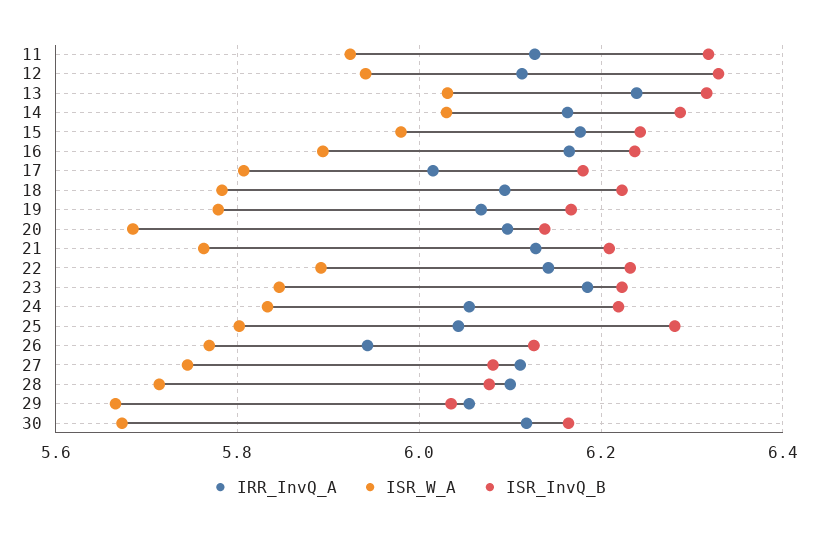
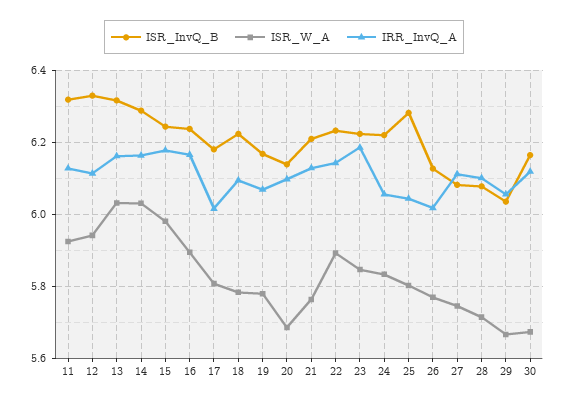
  {
    "IRR_InvQ_A": {
      "11": 6.12,
      "12": 6.12,
-     "13": 6.24,
+     "13": 6.16,
      "14": 6.16,
      "15": 6.18,
      "16": 6.16,
      "17": 6.02,
      "18": 6.1,
      "19": 6.06,
      "20": 6.1,
      "21": 6.12,
      "22": 6.14,
      "23": 6.18,
      "24": 6.06,
      "25": 6.04,
-     "26": 5.94,
+     "26": 6.02,
      "27": 6.12,
      "28": 6.1,
      "29": 6.06,
      "30": 6.12
    },
    "ISR_W_A": {
      "11": 5.92,
      "12": 5.94,
      "13": 6.04,
      "14": 6.04,
      "15": 5.98,
      "16": 5.9,
      "17": 5.8,
      "18": 5.78,
      "19": 5.78,
      "20": 5.68,
      "21": 5.76,
      "22": 5.9,
      "23": 5.84,
      "24": 5.84,
      "25": 5.8,
      "26": 5.76,
      "27": 5.74,
      "28": 5.72,
      "29": 5.66,
      "30": 5.68
    },
    "ISR_InvQ_B": {
      "11": 6.32,
      "12": 6.32,
      "13": 6.32,
      "14": 6.28,
      "15": 6.24,
      "16": 6.24,
      "17": 6.18,
      "18": 6.22,
      "19": 6.16,
      "20": 6.14,
      "21": 6.2,
      "22": 6.24,
      "23": 6.22,
      "24": 6.22,
      "25": 6.28,
      "26": 6.12,
      "27": 6.08,
      "28": 6.08,
      "29": 6.04,
      "30": 6.16
    }
  }

